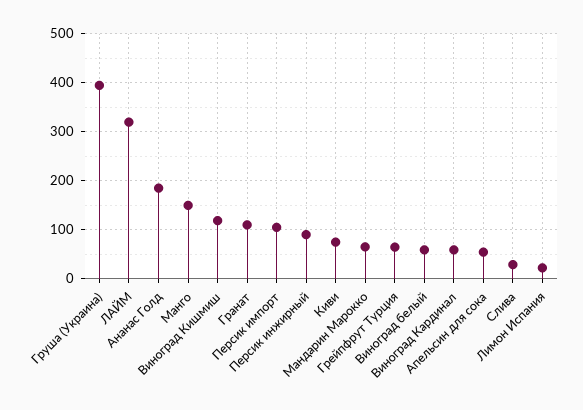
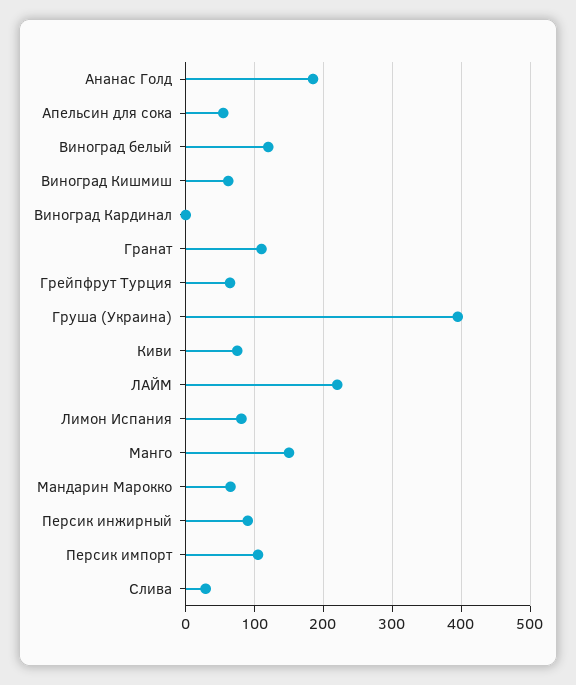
  {
    "Груша (Украина)": 400,
-   "ЛАЙМ": 320,
+   "ЛАЙМ": 220,
    "Ананас Голд": 190,
    "Манго": 150,
-   "Виноград Кишмиш": 120,
+   "Виноград Кишмиш": 60,
    "Гранат": 110,
    "Персик импорт": 110,
    "Персик инжирный": 90,
    "Киви": 80,
    "Мандарин Марокко": 70,
    "Грейпфрут Турция": 60,
-   "Виноград белый": 60,
+   "Виноград белый": 120,
-   "Виноград Кардинал": 60,
+   "Виноград Кардинал": 0,
    "Апельсин для сока": 50,
    "Слива": 30,
-   "Лимон Испания": 20
+   "Лимон Испания": 80
  }

